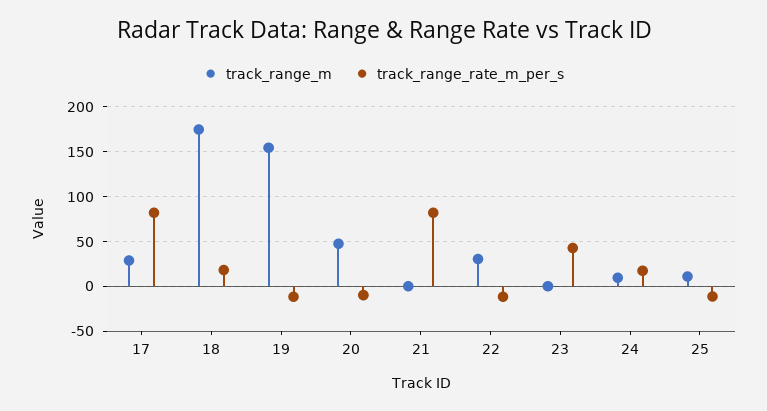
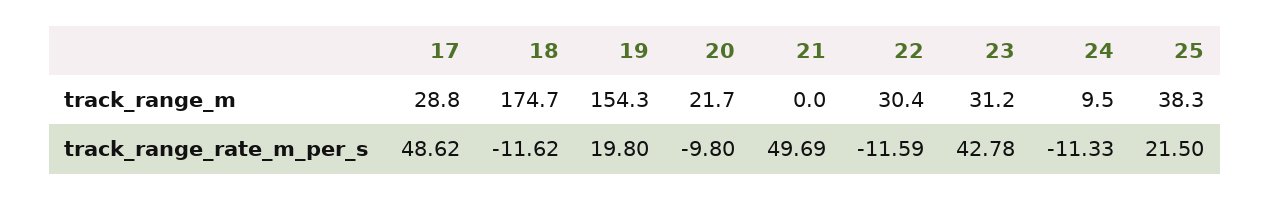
  {
    "track_range_m": {
      "17": 28.8,
      "18": 174.7,
      "19": 154.3,
-     "20": 50,
+     "20": 21.7,
      "21": 0,
      "22": 30.4,
-     "23": 0,
+     "23": 31.2,
      "24": 9.5,
-     "25": 10
+     "25": 38.3
    },
    "track_range_rate_m_per_s": {
-     "17": 80,
+     "17": 48.62,
-     "18": 20,
+     "18": -11.62,
-     "19": -10,
+     "19": 19.8,
      "20": -9.8,
-     "21": 80,
+     "21": 49.69,
      "22": -11.59,
      "23": 42.78,
-     "24": 20,
+     "24": -11.33,
-     "25": -10
+     "25": 21.5
    }
  }

